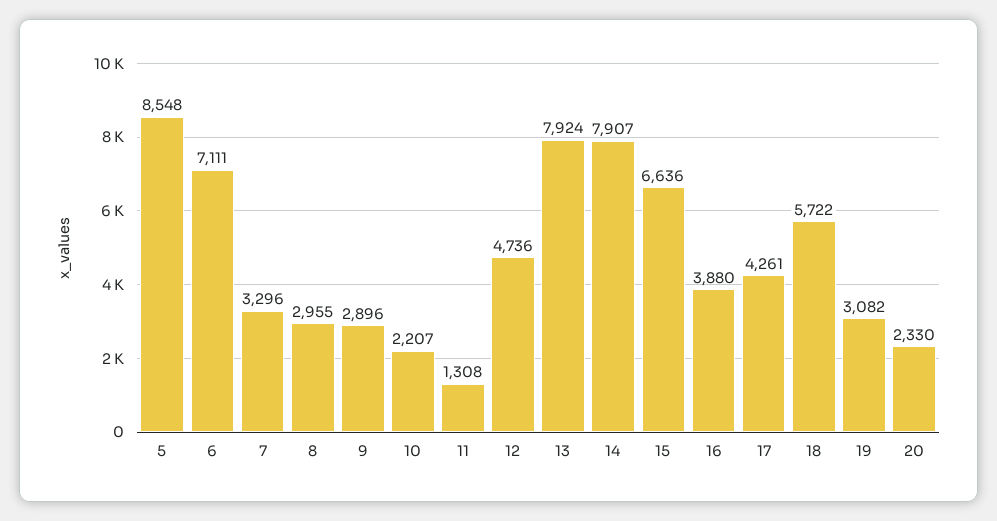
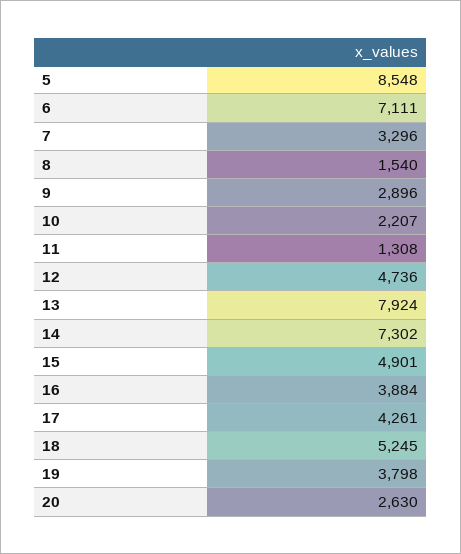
  {
    "5": 8548,
    "6": 7111,
    "7": 3296,
-   "8": 2955,
+   "8": 1540,
    "9": 2896,
    "10": 2207,
    "11": 1308,
    "12": 4736,
    "13": 7924,
-   "14": 7907,
+   "14": 7302,
-   "15": 6636,
+   "15": 4901,
-   "16": 3880,
+   "16": 3884,
    "17": 4261,
-   "18": 5722,
+   "18": 5245,
-   "19": 3082,
+   "19": 3798,
-   "20": 2330
+   "20": 2630
  }

